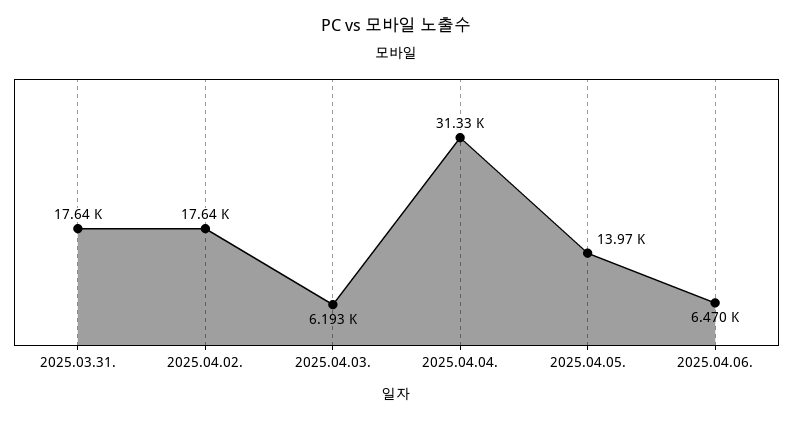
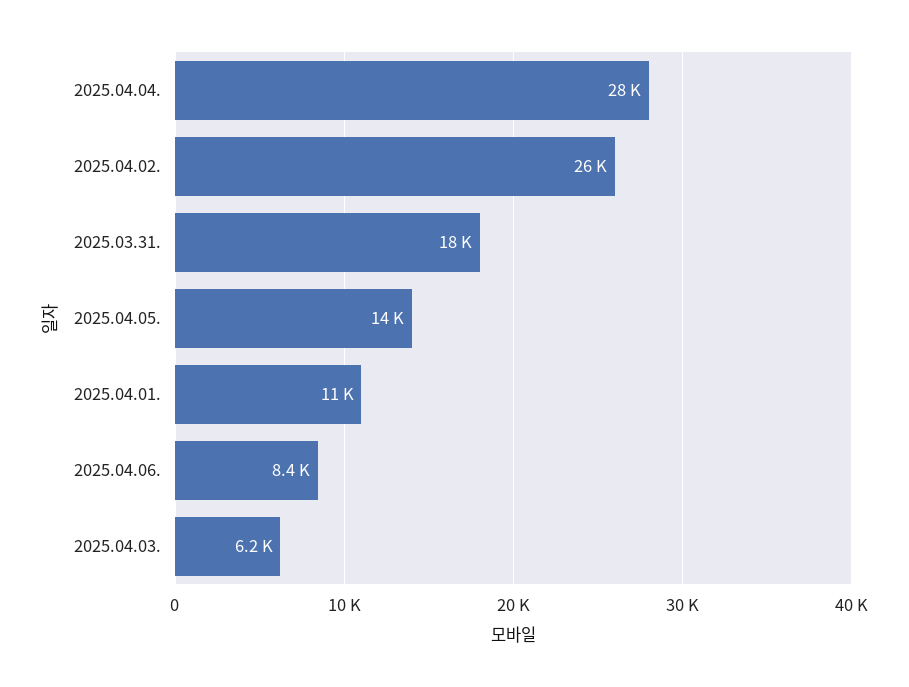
  {
    "2025.03.31.": 17640,
-   "2025.04.02.": 17640,
+   "2025.04.02.": 26000,
    "2025.04.03.": 6193,
-   "2025.04.04.": 31330,
+   "2025.04.04.": 28000,
    "2025.04.05.": 13970,
-   "2025.04.06.": 6470
+   "2025.04.06.": 8400,
+   "2025.04.01.": 11000
  }

